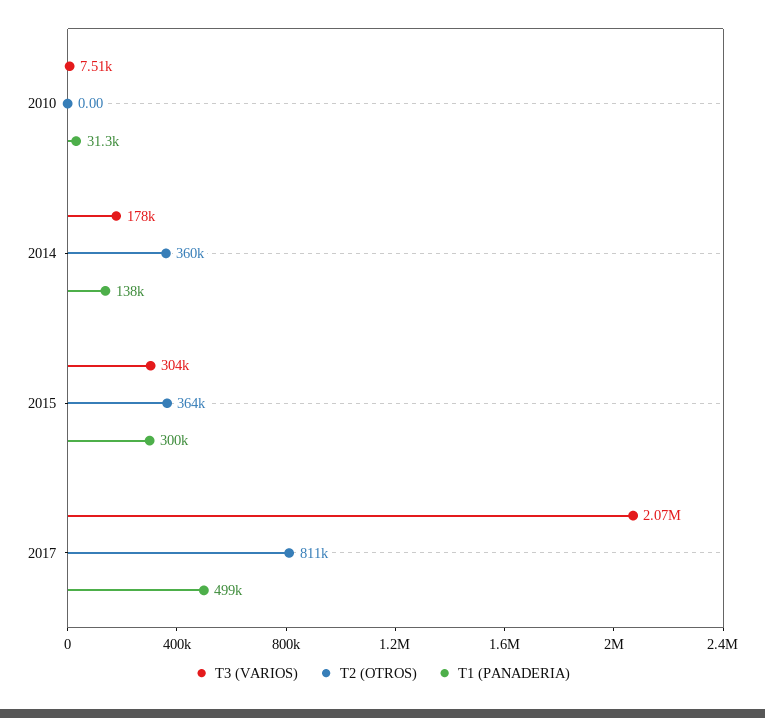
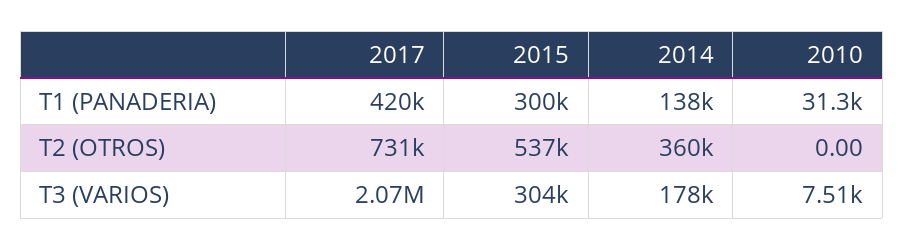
  {
    "T3 (VARIOS)": {
      "2010": 7510,
      "2014": 178000,
      "2015": 304000,
      "2017": 2070000
    },
    "T2 (OTROS)": {
      "2010": 0,
      "2014": 360000,
-     "2015": 364000,
+     "2015": 537000,
-     "2017": 811000
+     "2017": 731000
    },
    "T1 (PANADERIA)": {
      "2010": 31300,
      "2014": 138000,
      "2015": 300000,
-     "2017": 499000
+     "2017": 420000
    }
  }

